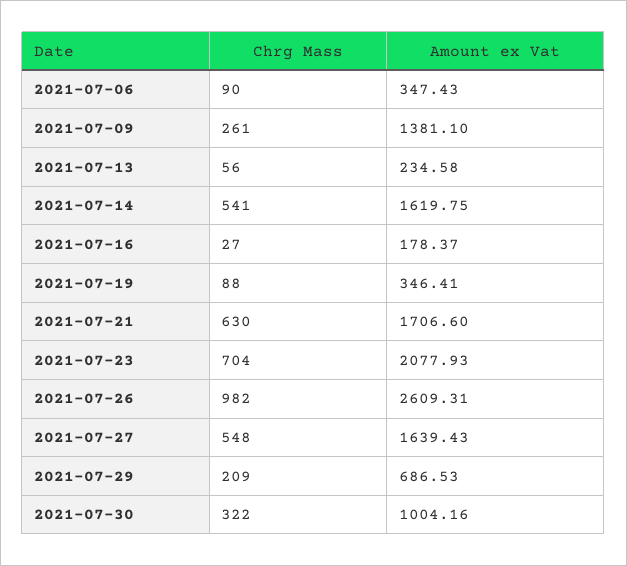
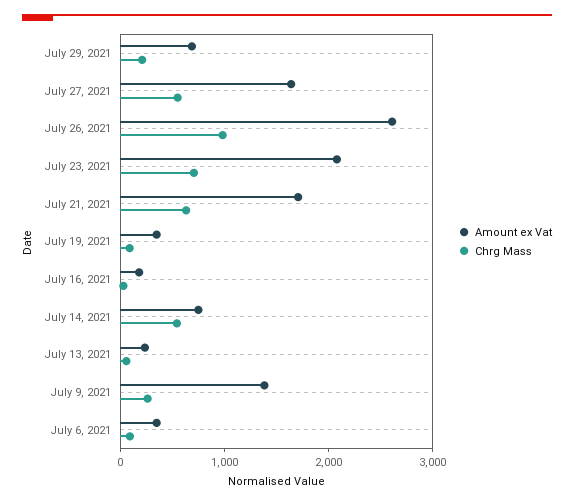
  {
    "Chrg Mass": {
      "2021-07-06": 90,
      "2021-07-09": 261,
      "2021-07-13": 56,
      "2021-07-14": 541,
      "2021-07-16": 27,
      "2021-07-19": 88,
      "2021-07-21": 630,
      "2021-07-23": 704,
      "2021-07-26": 982,
      "2021-07-27": 548,
-     "2021-07-29": 209,
+     "2021-07-29": 209
-     "2021-07-30": 322
    },
    "Amount ex Vat": {
      "2021-07-06": 347.43,
      "2021-07-09": 1381.1,
      "2021-07-13": 234.58,
-     "2021-07-14": 1619.75,
+     "2021-07-14": 800,
      "2021-07-16": 178.37,
      "2021-07-19": 346.41,
      "2021-07-21": 1706.6,
      "2021-07-23": 2077.93,
      "2021-07-26": 2609.31,
      "2021-07-27": 1639.43,
-     "2021-07-29": 686.53,
+     "2021-07-29": 686.53
-     "2021-07-30": 1004.16
    }
  }

